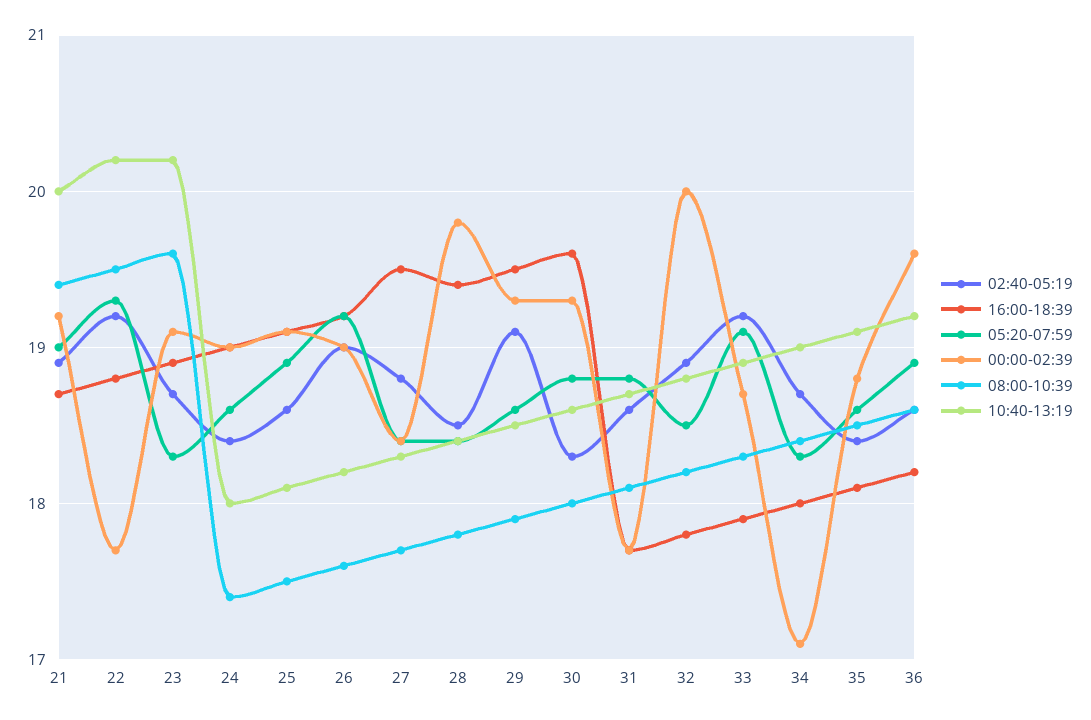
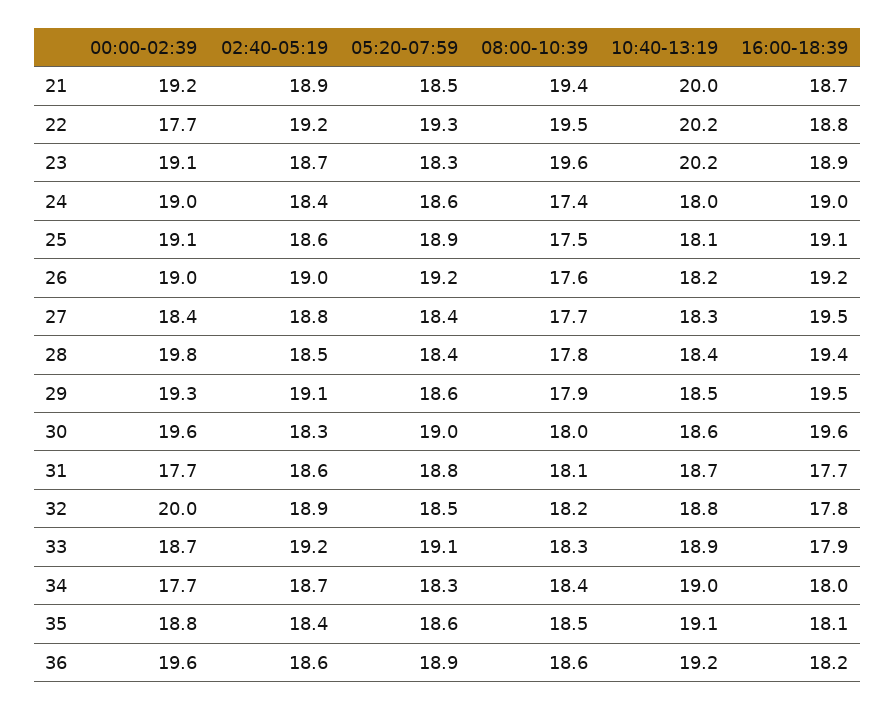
  {
    "02:40-05:19": {
      "21": 18.9,
      "22": 19.2,
      "23": 18.7,
      "24": 18.4,
      "25": 18.6,
      "26": 19,
      "27": 18.8,
      "28": 18.5,
      "29": 19.1,
      "30": 18.3,
      "31": 18.6,
      "32": 18.9,
      "33": 19.2,
      "34": 18.7,
      "35": 18.4,
      "36": 18.6
    },
    "16:00-18:39": {
      "21": 18.7,
      "22": 18.8,
      "23": 18.9,
      "24": 19,
      "25": 19.1,
      "26": 19.2,
      "27": 19.5,
      "28": 19.4,
      "29": 19.5,
      "30": 19.6,
      "31": 17.7,
      "32": 17.8,
      "33": 17.9,
      "34": 18,
      "35": 18.1,
      "36": 18.2
    },
    "05:20-07:59": {
-     "21": 19,
+     "21": 18.5,
      "22": 19.3,
      "23": 18.3,
      "24": 18.6,
      "25": 18.9,
      "26": 19.2,
      "27": 18.4,
      "28": 18.4,
      "29": 18.6,
-     "30": 18.8,
+     "30": 19,
      "31": 18.8,
      "32": 18.5,
      "33": 19.1,
      "34": 18.3,
      "35": 18.6,
      "36": 18.9
    },
    "00:00-02:39": {
      "21": 19.2,
      "22": 17.7,
      "23": 19.1,
      "24": 19,
      "25": 19.1,
      "26": 19,
      "27": 18.4,
      "28": 19.8,
      "29": 19.3,
-     "30": 19.3,
+     "30": 19.6,
      "31": 17.7,
      "32": 20,
      "33": 18.7,
-     "34": 17.1,
+     "34": 17.7,
      "35": 18.8,
      "36": 19.6
    },
    "08:00-10:39": {
      "21": 19.4,
      "22": 19.5,
      "23": 19.6,
      "24": 17.4,
      "25": 17.5,
      "26": 17.6,
      "27": 17.7,
      "28": 17.8,
      "29": 17.9,
      "30": 18,
      "31": 18.1,
      "32": 18.2,
      "33": 18.3,
      "34": 18.4,
      "35": 18.5,
      "36": 18.6
    },
    "10:40-13:19": {
      "21": 20,
      "22": 20.2,
      "23": 20.2,
      "24": 18,
      "25": 18.1,
      "26": 18.2,
      "27": 18.3,
      "28": 18.4,
      "29": 18.5,
      "30": 18.6,
      "31": 18.7,
      "32": 18.8,
      "33": 18.9,
      "34": 19,
      "35": 19.1,
      "36": 19.2
    }
  }

